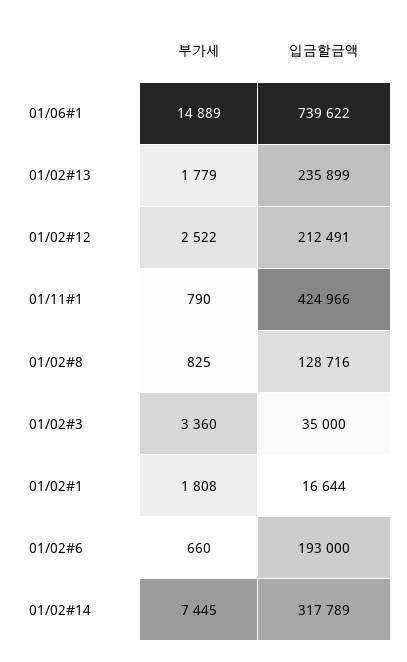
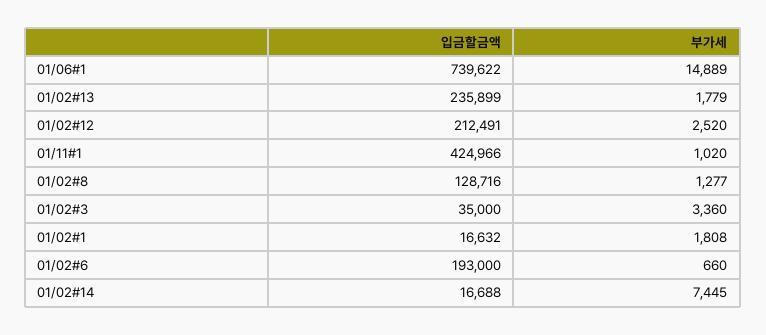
  {
    "부가세": {
      "01/06#1": 14889,
      "01/02#13": 1779,
-     "01/02#12": 2522,
+     "01/02#12": 2520,
-     "01/11#1": 790,
+     "01/11#1": 1020,
-     "01/02#8": 825,
+     "01/02#8": 1277,
      "01/02#3": 3360,
      "01/02#1": 1808,
      "01/02#6": 660,
      "01/02#14": 7445
    },
    "입금할금액": {
      "01/06#1": 739622,
      "01/02#13": 235899,
      "01/02#12": 212491,
      "01/11#1": 424966,
      "01/02#8": 128716,
      "01/02#3": 35000,
-     "01/02#1": 16644,
+     "01/02#1": 16632,
      "01/02#6": 193000,
-     "01/02#14": 317789
+     "01/02#14": 16688
    }
  }

